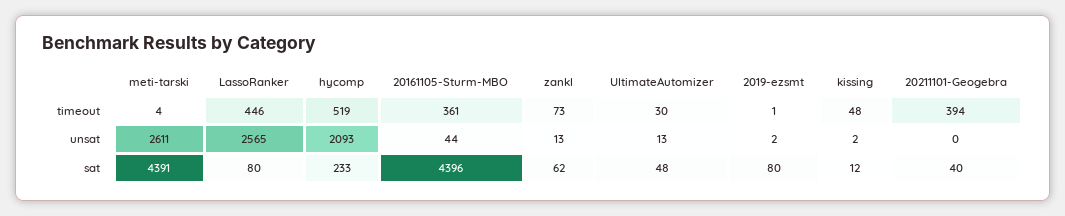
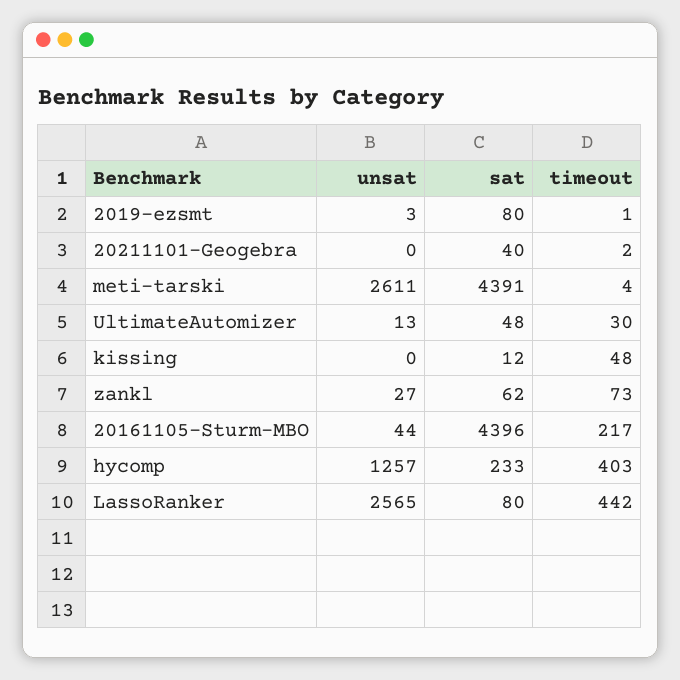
  {
    "meti-tarski": {
      "timeout": 4,
      "unsat": 2611,
      "sat": 4391
    },
    "LassoRanker": {
-     "timeout": 446,
+     "timeout": 442,
      "unsat": 2565,
      "sat": 80
    },
    "hycomp": {
-     "timeout": 519,
+     "timeout": 403,
-     "unsat": 2093,
+     "unsat": 1257,
      "sat": 233
    },
    "20161105-Sturm-MBO": {
-     "timeout": 361,
+     "timeout": 217,
      "unsat": 44,
      "sat": 4396
    },
    "zankl": {
      "timeout": 73,
-     "unsat": 13,
+     "unsat": 27,
      "sat": 62
    },
    "UltimateAutomizer": {
      "timeout": 30,
      "unsat": 13,
      "sat": 48
    },
    "2019-ezsmt": {
      "timeout": 1,
-     "unsat": 2,
+     "unsat": 3,
      "sat": 80
    },
    "kissing": {
      "timeout": 48,
-     "unsat": 2,
+     "unsat": 0,
      "sat": 12
    },
    "20211101-Geogebra": {
-     "timeout": 394,
+     "timeout": 2,
      "unsat": 0,
      "sat": 40
    }
  }

